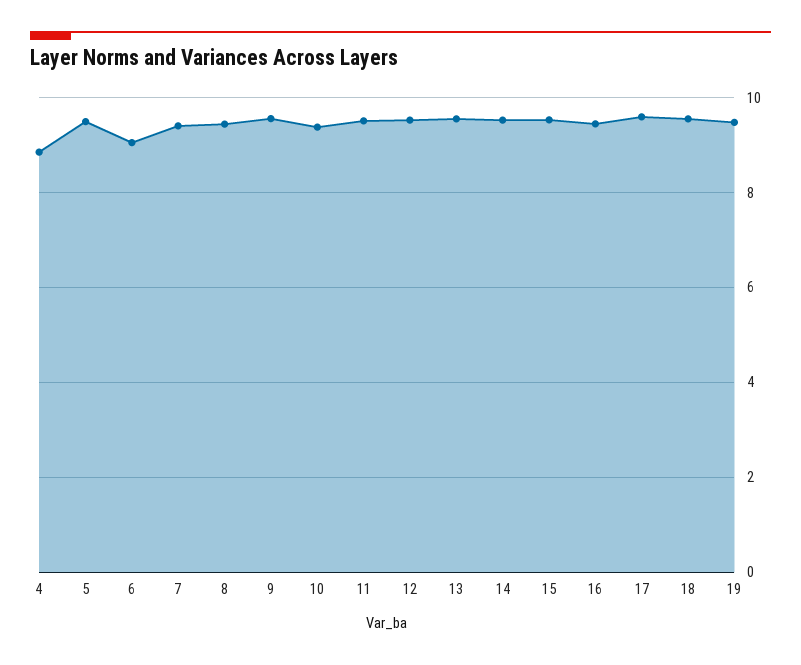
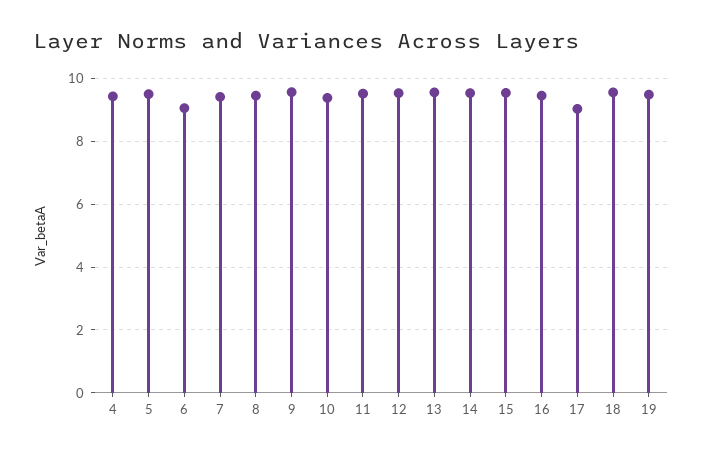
  {
-   "4": 8.8,
+   "4": 9.4,
    "5": 9.4,
    "6": 9,
    "7": 9.4,
    "8": 9.4,
    "9": 9.6,
    "10": 9.4,
    "11": 9.6,
    "12": 9.6,
    "13": 9.6,
    "14": 9.6,
    "15": 9.6,
    "16": 9.4,
-   "17": 9.6,
+   "17": 9,
    "18": 9.6,
    "19": 9.4
  }

